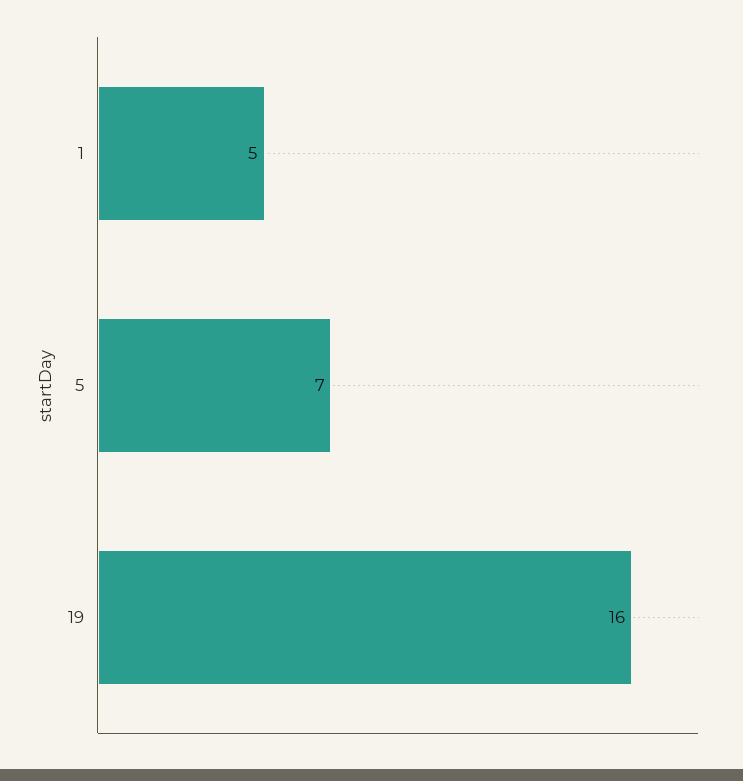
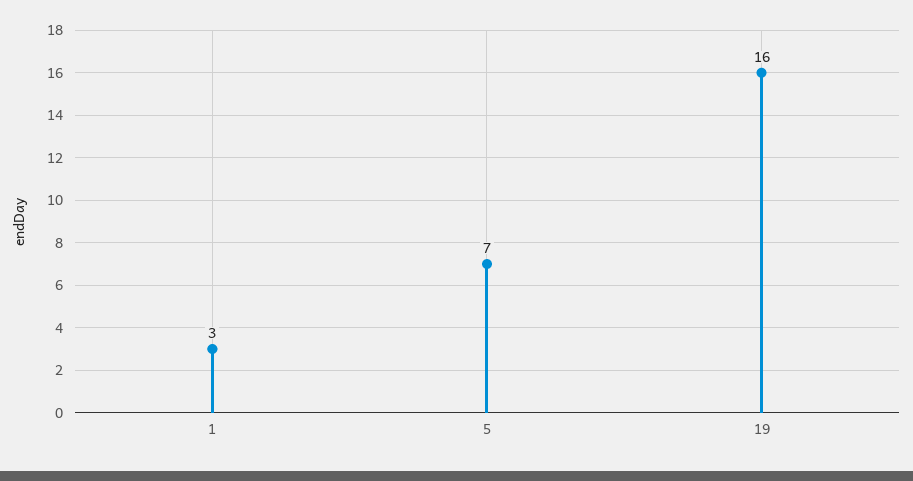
  {
-   "1": 5,
+   "1": 3,
    "5": 7,
    "19": 16
  }

